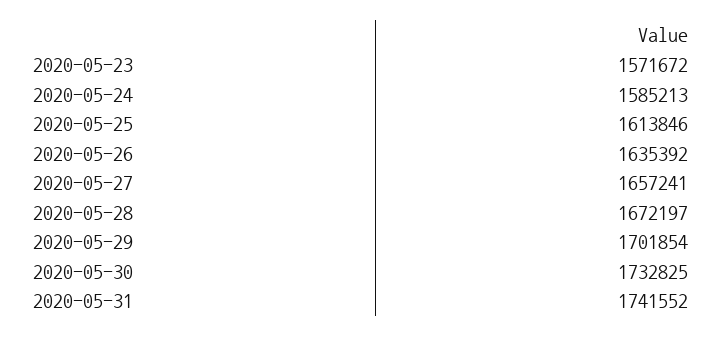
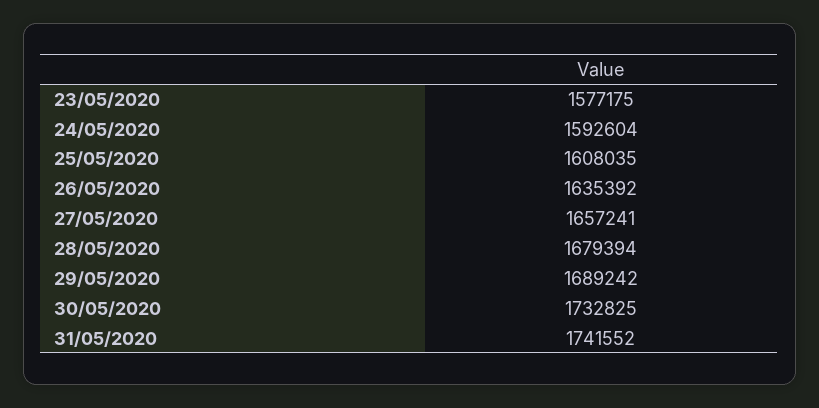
  {
-   "2020-05-23": 1571672,
+   "2020-05-23": 1577175,
-   "2020-05-24": 1585213,
+   "2020-05-24": 1592604,
-   "2020-05-25": 1613846,
+   "2020-05-25": 1608035,
    "2020-05-26": 1635392,
    "2020-05-27": 1657241,
-   "2020-05-28": 1672197,
+   "2020-05-28": 1679394,
-   "2020-05-29": 1701854,
+   "2020-05-29": 1689242,
    "2020-05-30": 1732825,
    "2020-05-31": 1741552
  }

